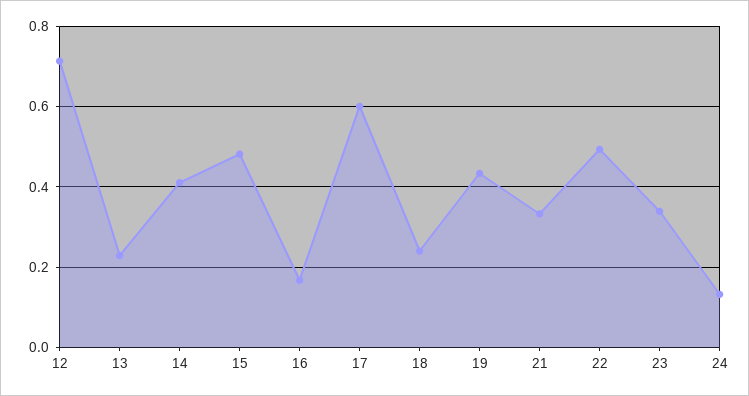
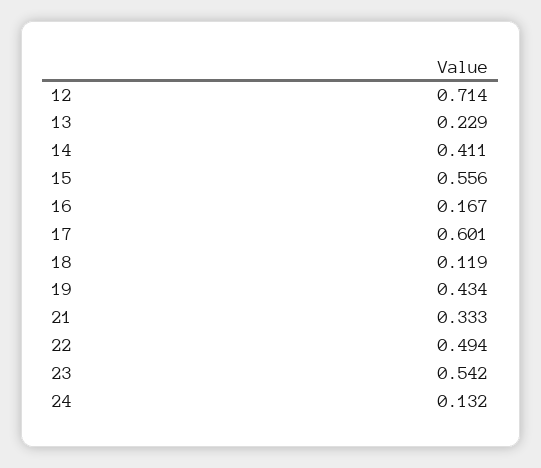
  {
    "12": 0.714,
    "13": 0.229,
    "14": 0.411,
-   "15": 0.48,
+   "15": 0.556,
    "16": 0.167,
    "17": 0.601,
-   "18": 0.24,
+   "18": 0.119,
    "19": 0.434,
    "21": 0.333,
    "22": 0.494,
-   "23": 0.34,
+   "23": 0.542,
    "24": 0.132
  }

